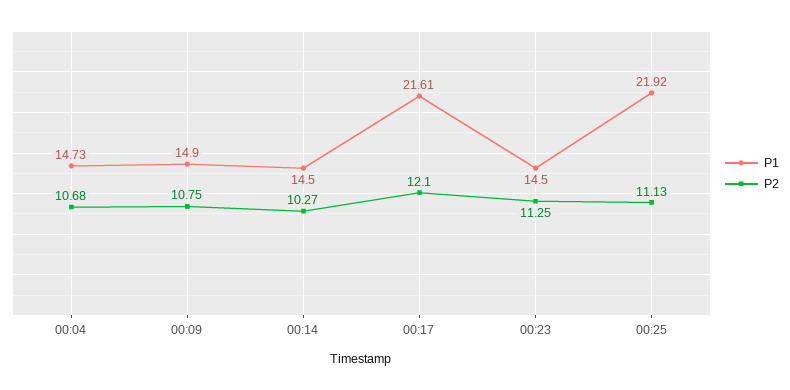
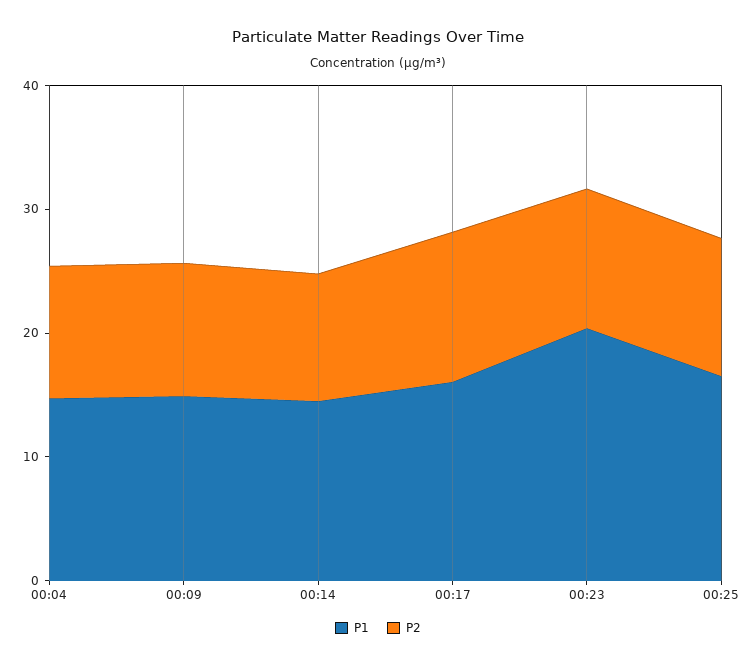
  {
    "P1": {
      "00:04": 14.73,
      "00:09": 14.9,
      "00:14": 14.5,
-     "00:17": 21.61,
+     "00:17": 16,
-     "00:23": 14.5,
+     "00:23": 20,
-     "00:25": 21.92
+     "00:25": 16
    },
    "P2": {
      "00:04": 10.68,
      "00:09": 10.75,
      "00:14": 10.27,
      "00:17": 12.1,
      "00:23": 11.25,
      "00:25": 11.13
    }
  }

